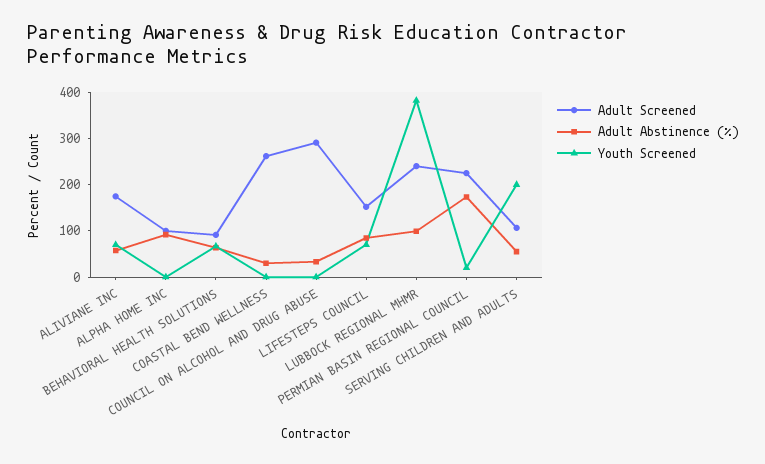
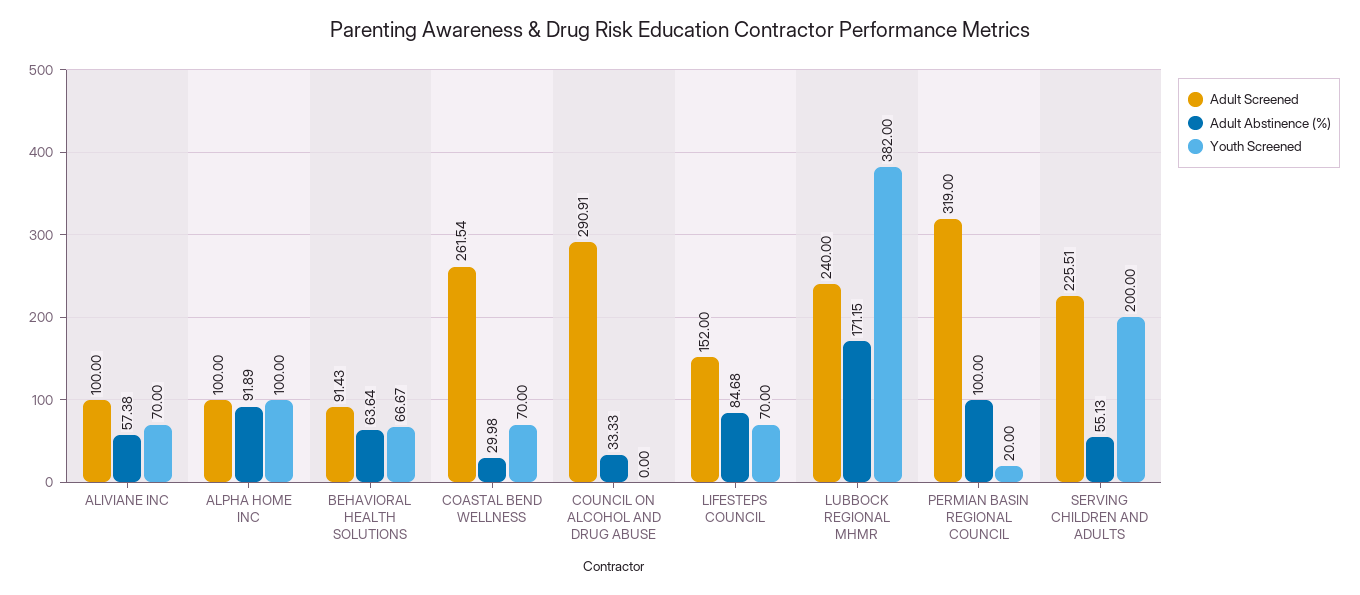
  {
    "Adult Screened": {
-     "ALIVIANE INC": 180,
+     "ALIVIANE INC": 100,
      "ALPHA HOME INC": 100,
      "BEHAVIORAL HEALTH SOLUTIONS": 91.43,
      "COASTAL BEND WELLNESS": 261.54,
      "COUNCIL ON ALCOHOL AND DRUG ABUSE": 290.91,
      "LIFESTEPS COUNCIL": 152,
      "LUBBOCK REGIONAL MHMR": 240,
-     "PERMIAN BASIN REGIONAL COUNCIL": 220,
+     "PERMIAN BASIN REGIONAL COUNCIL": 319,
-     "SERVING CHILDREN AND ADULTS": 100
+     "SERVING CHILDREN AND ADULTS": 225.51
    },
    "Adult Abstinence (%)": {
      "ALIVIANE INC": 57.38,
      "ALPHA HOME INC": 91.89,
      "BEHAVIORAL HEALTH SOLUTIONS": 63.64,
      "COASTAL BEND WELLNESS": 29.98,
      "COUNCIL ON ALCOHOL AND DRUG ABUSE": 33.33,
      "LIFESTEPS COUNCIL": 84.68,
-     "LUBBOCK REGIONAL MHMR": 100,
+     "LUBBOCK REGIONAL MHMR": 171.15,
-     "PERMIAN BASIN REGIONAL COUNCIL": 180,
+     "PERMIAN BASIN REGIONAL COUNCIL": 100,
      "SERVING CHILDREN AND ADULTS": 55.13
    },
    "Youth Screened": {
      "ALIVIANE INC": 70,
-     "ALPHA HOME INC": 0,
+     "ALPHA HOME INC": 100,
      "BEHAVIORAL HEALTH SOLUTIONS": 66.67,
-     "COASTAL BEND WELLNESS": 0,
+     "COASTAL BEND WELLNESS": 70,
      "COUNCIL ON ALCOHOL AND DRUG ABUSE": 0,
      "LIFESTEPS COUNCIL": 70,
      "LUBBOCK REGIONAL MHMR": 382,
      "PERMIAN BASIN REGIONAL COUNCIL": 20,
      "SERVING CHILDREN AND ADULTS": 200
    }
  }

